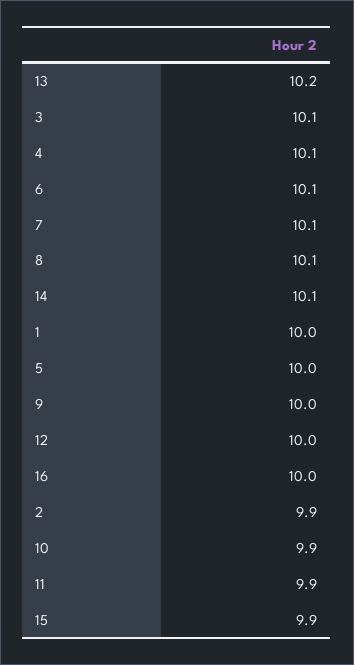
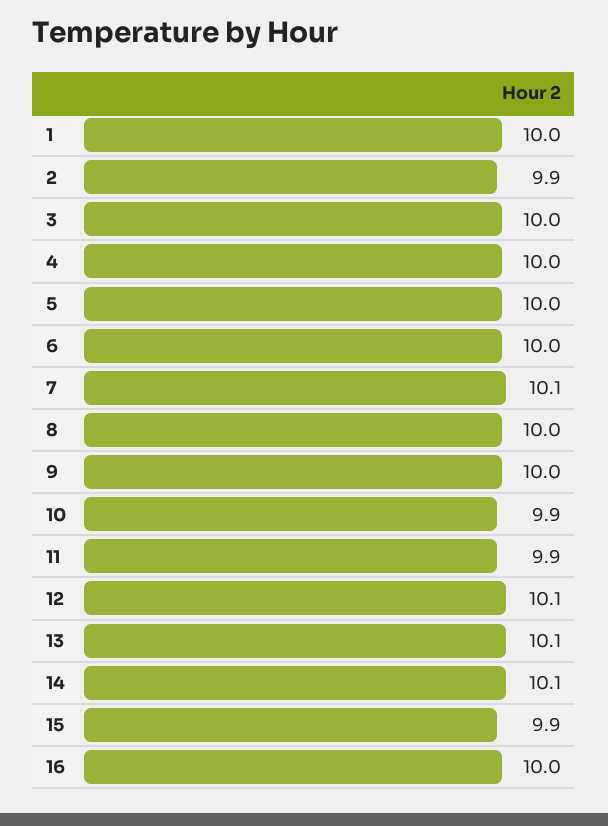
  {
-   "13": 10.2,
+   "13": 10.1,
-   "3": 10.1,
+   "3": 10,
-   "4": 10.1,
+   "4": 10,
-   "6": 10.1,
+   "6": 10,
    "7": 10.1,
-   "8": 10.1,
+   "8": 10,
    "14": 10.1,
    "1": 10,
    "5": 10,
    "9": 10,
-   "12": 10,
+   "12": 10.1,
    "16": 10,
    "2": 9.9,
    "10": 9.9,
    "11": 9.9,
    "15": 9.9
  }

